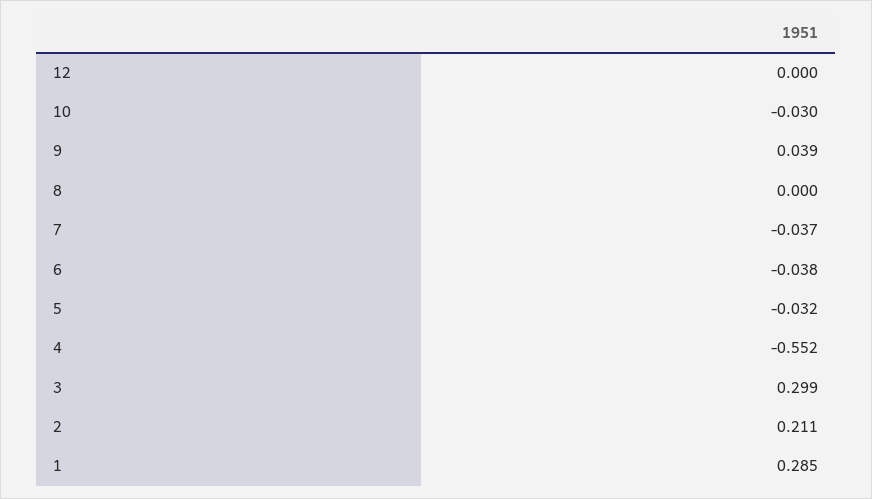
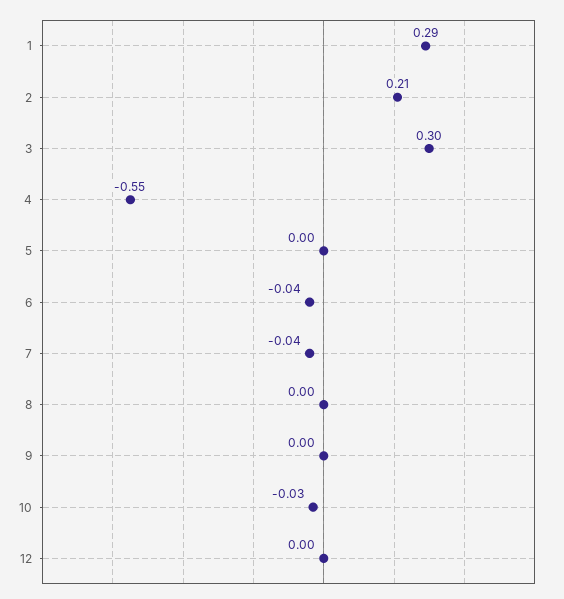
  {
    "12": 0,
    "10": -0.03,
-   "9": 0.039,
+   "9": 0,
    "8": 0,
    "7": -0.037,
    "6": -0.038,
-   "5": -0.032,
+   "5": 0,
    "4": -0.552,
    "3": 0.299,
    "2": 0.211,
    "1": 0.285
  }

